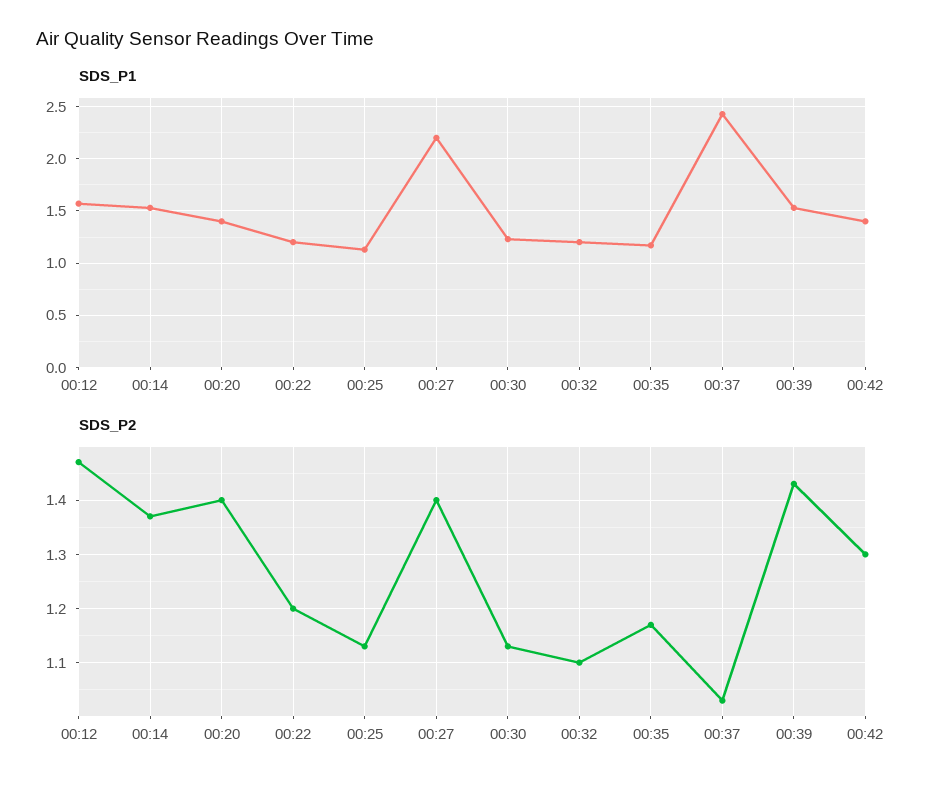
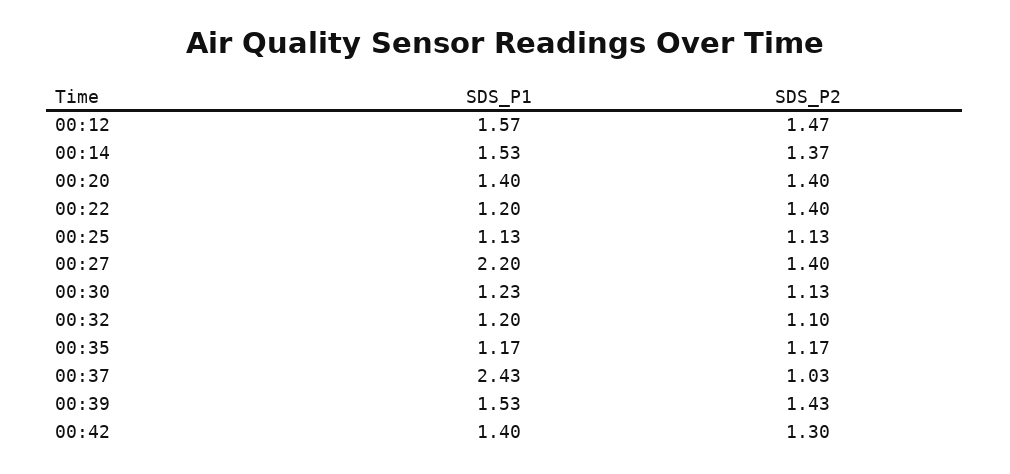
  {
    "SDS_P1": {
      "00:12": 1.57,
      "00:14": 1.53,
      "00:20": 1.4,
      "00:22": 1.2,
      "00:25": 1.13,
      "00:27": 2.2,
      "00:30": 1.23,
      "00:32": 1.2,
      "00:35": 1.17,
      "00:37": 2.43,
      "00:39": 1.53,
      "00:42": 1.4
    },
    "SDS_P2": {
      "00:12": 1.47,
      "00:14": 1.37,
      "00:20": 1.4,
-     "00:22": 1.2,
+     "00:22": 1.4,
      "00:25": 1.13,
      "00:27": 1.4,
      "00:30": 1.13,
      "00:32": 1.1,
      "00:35": 1.17,
      "00:37": 1.03,
      "00:39": 1.43,
      "00:42": 1.3
    }
  }

